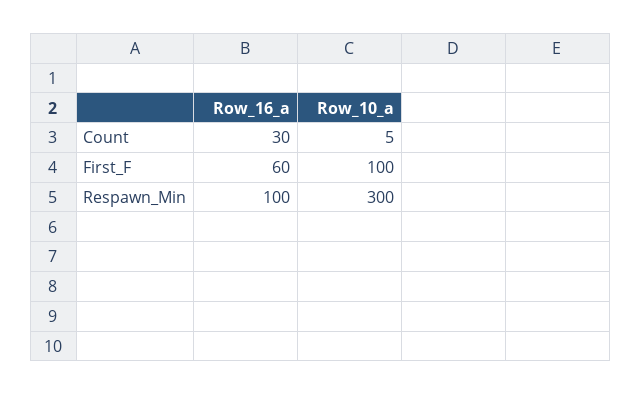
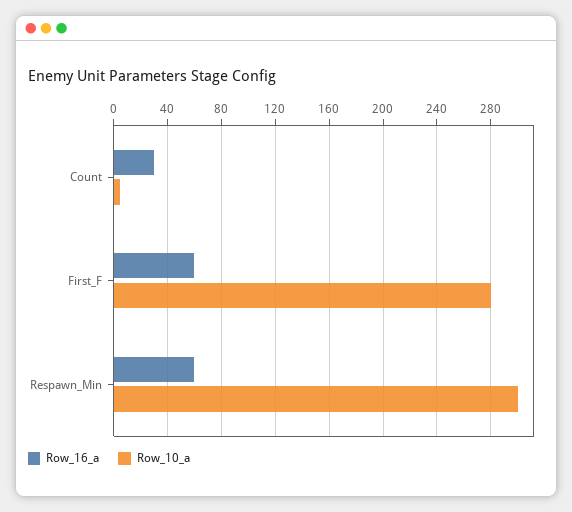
  {
    "Row_16_a": {
      "Count": 30,
      "First_F": 60,
-     "Respawn_Min": 100
+     "Respawn_Min": 60
    },
    "Row_10_a": {
      "Count": 5,
-     "First_F": 100,
+     "First_F": 280,
      "Respawn_Min": 300
    }
  }

